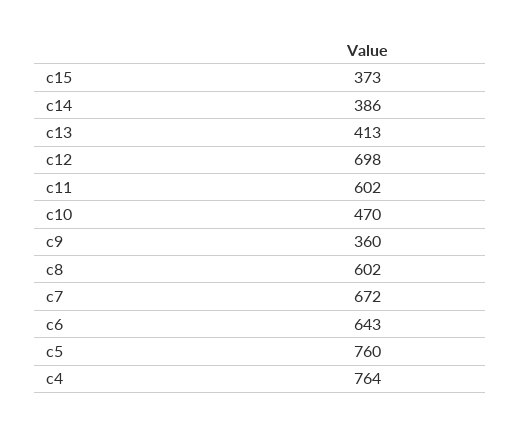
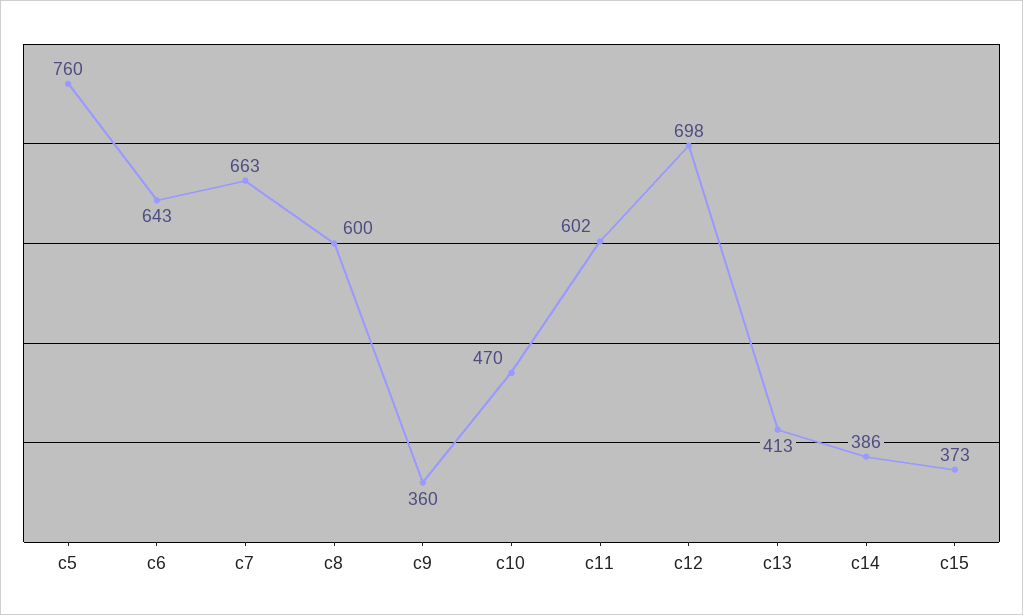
  {
    "c15": 373,
    "c14": 386,
    "c13": 413,
    "c12": 698,
    "c11": 602,
    "c10": 470,
    "c9": 360,
-   "c8": 602,
+   "c8": 600,
-   "c7": 672,
+   "c7": 663,
    "c6": 643,
-   "c5": 760,
+   "c5": 760
-   "c4": 764
  }

